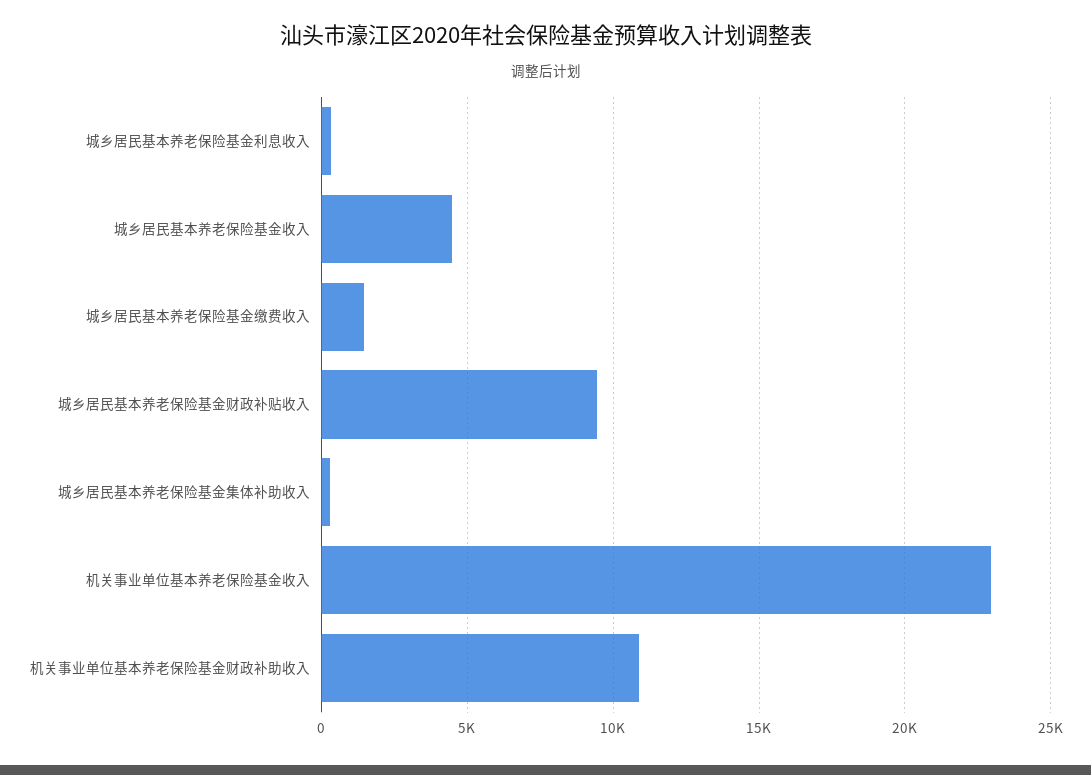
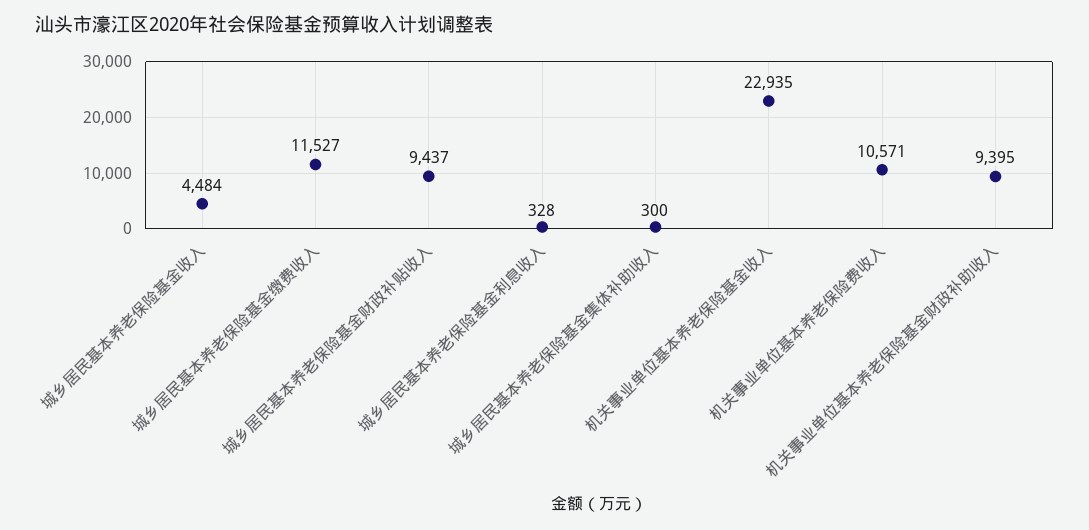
  {
    "城乡居民基本养老保险基金利息收入": 328,
    "城乡居民基本养老保险基金收入": 4484,
-   "城乡居民基本养老保险基金缴费收入": 1500,
+   "城乡居民基本养老保险基金缴费收入": 11527,
    "城乡居民基本养老保险基金财政补贴收入": 9437,
    "城乡居民基本养老保险基金集体补助收入": 300,
    "机关事业单位基本养老保险基金收入": 22935,
-   "机关事业单位基本养老保险基金财政补助收入": 11000
+   "机关事业单位基本养老保险基金财政补助收入": 9395,
+   "机关事业单位基本养老保险费收入": 10571
  }

